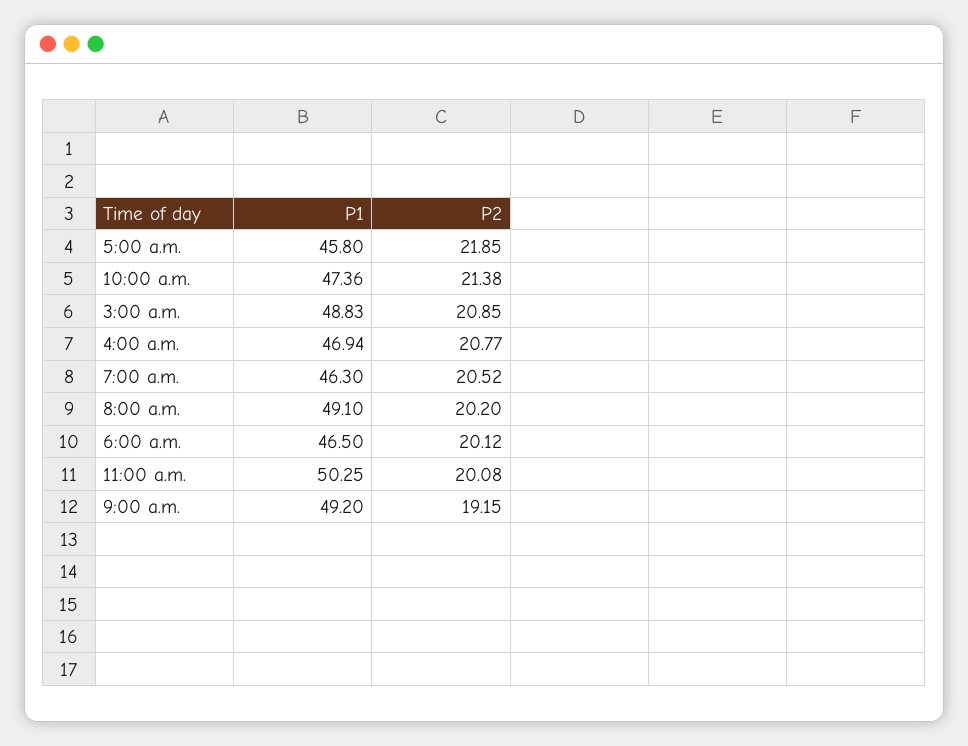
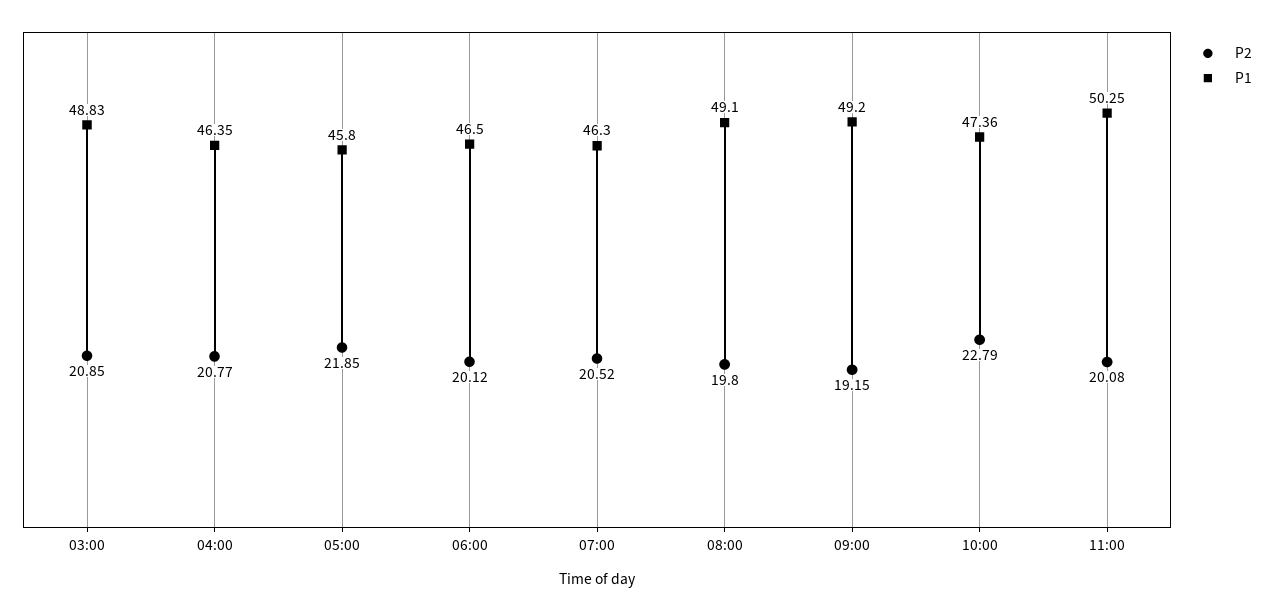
  {
    "P1": {
      "5:00 a.m.": 45.8,
      "10:00 a.m.": 47.36,
      "3:00 a.m.": 48.83,
-     "4:00 a.m.": 46.94,
+     "4:00 a.m.": 46.35,
      "7:00 a.m.": 46.3,
      "8:00 a.m.": 49.1,
      "6:00 a.m.": 46.5,
      "11:00 a.m.": 50.25,
      "9:00 a.m.": 49.2
    },
    "P2": {
      "5:00 a.m.": 21.85,
-     "10:00 a.m.": 21.38,
+     "10:00 a.m.": 22.79,
      "3:00 a.m.": 20.85,
      "4:00 a.m.": 20.77,
      "7:00 a.m.": 20.52,
-     "8:00 a.m.": 20.2,
+     "8:00 a.m.": 19.8,
      "6:00 a.m.": 20.12,
      "11:00 a.m.": 20.08,
      "9:00 a.m.": 19.15
    }
  }

